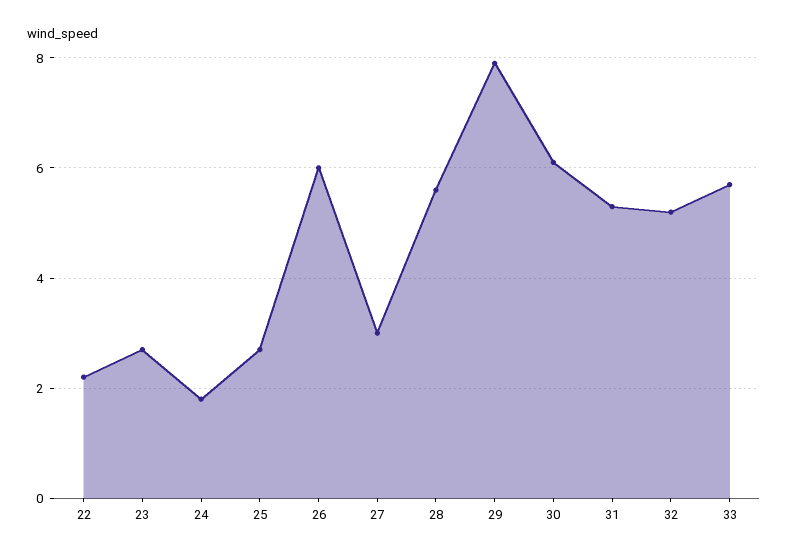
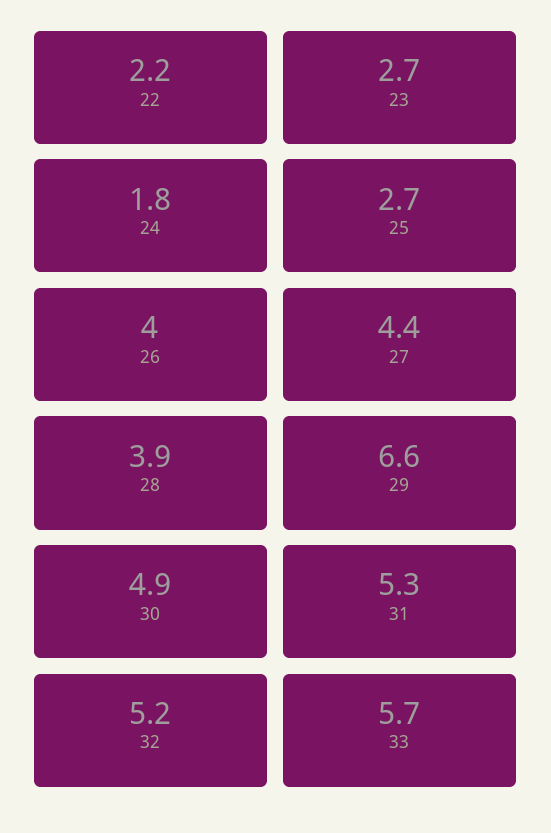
  {
    "22": 2.2,
    "23": 2.7,
    "24": 1.8,
    "25": 2.7,
-   "26": 6,
+   "26": 4,
-   "27": 3,
+   "27": 4.4,
-   "28": 5.5,
+   "28": 3.9,
-   "29": 8,
+   "29": 6.6,
-   "30": 6,
+   "30": 4.9,
    "31": 5.3,
    "32": 5.2,
    "33": 5.7
  }

